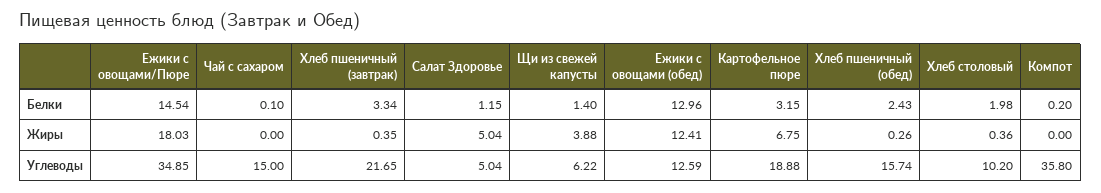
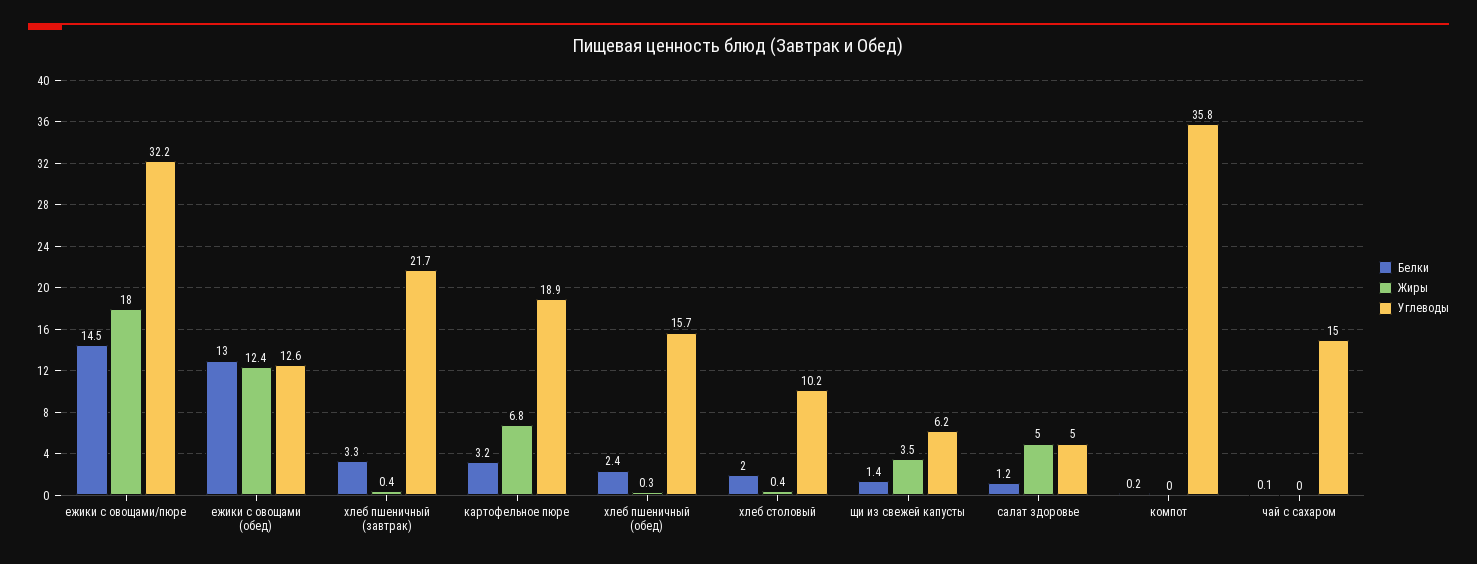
  {
    "Белки": {
      "Ежики с овощами/Пюре": 14.54,
      "Чай с сахаром": 0.1,
      "Хлеб пшеничный (завтрак)": 3.34,
      "Салат Здоровье": 1.15,
      "Щи из свежей капусты": 1.4,
      "Ежики с овощами (обед)": 12.96,
      "Картофельное пюре": 3.15,
      "Хлеб пшеничный (обед)": 2.43,
      "Хлеб столовый": 1.98,
      "Компот": 0.2
    },
    "Жиры": {
      "Ежики с овощами/Пюре": 18.03,
      "Чай с сахаром": 0,
      "Хлеб пшеничный (завтрак)": 0.35,
      "Салат Здоровье": 5.04,
-     "Щи из свежей капусты": 3.88,
+     "Щи из свежей капусты": 3.5,
      "Ежики с овощами (обед)": 12.41,
      "Картофельное пюре": 6.75,
      "Хлеб пшеничный (обед)": 0.26,
      "Хлеб столовый": 0.36,
      "Компот": 0
    },
    "Углеводы": {
-     "Ежики с овощами/Пюре": 34.85,
+     "Ежики с овощами/Пюре": 32.2,
      "Чай с сахаром": 15,
      "Хлеб пшеничный (завтрак)": 21.65,
      "Салат Здоровье": 5.04,
      "Щи из свежей капусты": 6.22,
      "Ежики с овощами (обед)": 12.59,
      "Картофельное пюре": 18.88,
      "Хлеб пшеничный (обед)": 15.74,
      "Хлеб столовый": 10.2,
      "Компот": 35.8
    }
  }

